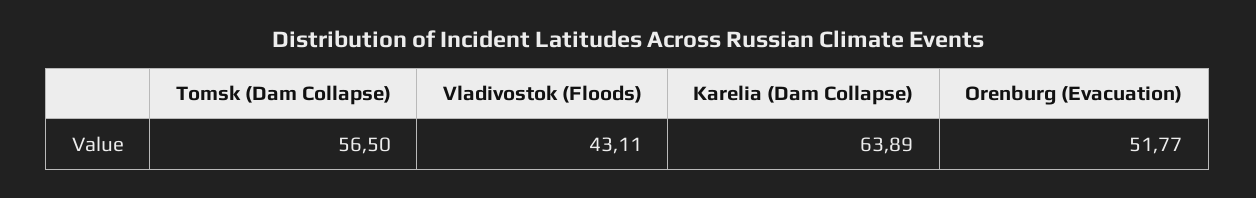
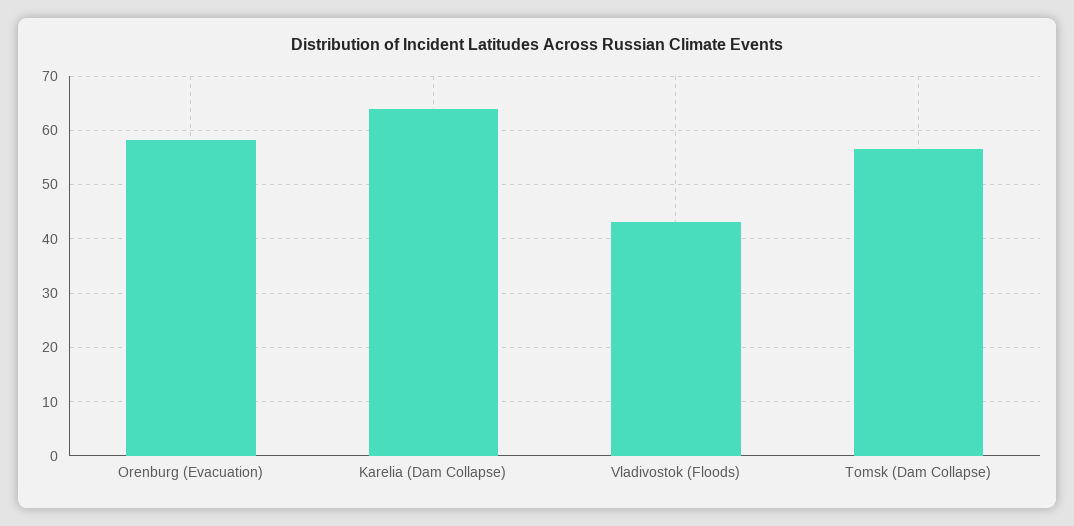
  {
    "Tomsk (Dam Collapse)": 56.5,
    "Vladivostok (Floods)": 43.11,
    "Karelia (Dam Collapse)": 63.89,
-   "Orenburg (Evacuation)": 51.77
+   "Orenburg (Evacuation)": 58
  }

